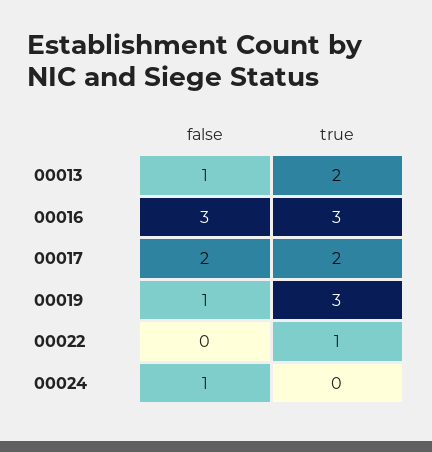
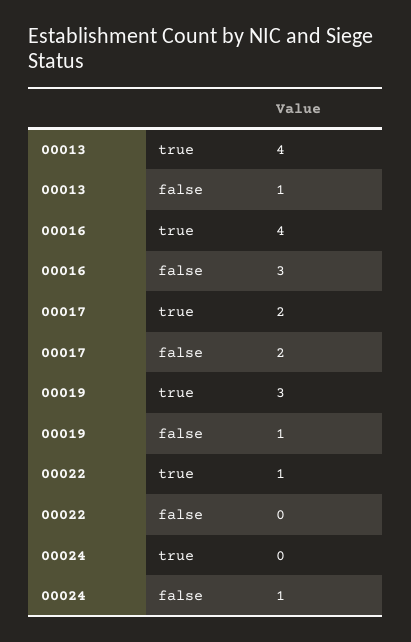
  {
    "false": {
      "00013": 1,
      "00016": 3,
      "00017": 2,
      "00019": 1,
      "00022": 0,
      "00024": 1
    },
    "true": {
-     "00013": 2,
+     "00013": 4,
-     "00016": 3,
+     "00016": 4,
      "00017": 2,
      "00019": 3,
      "00022": 1,
      "00024": 0
    }
  }

